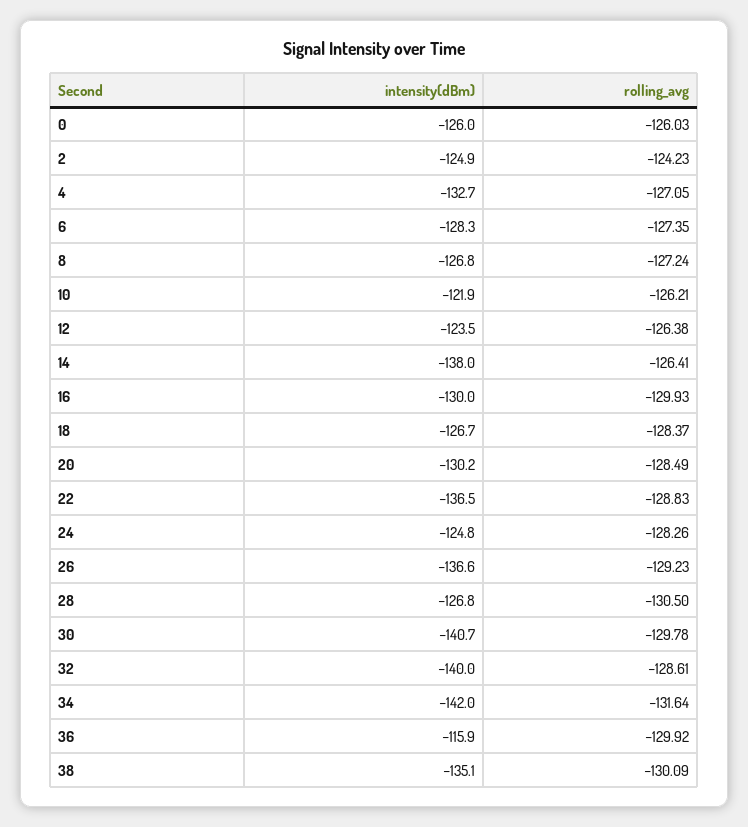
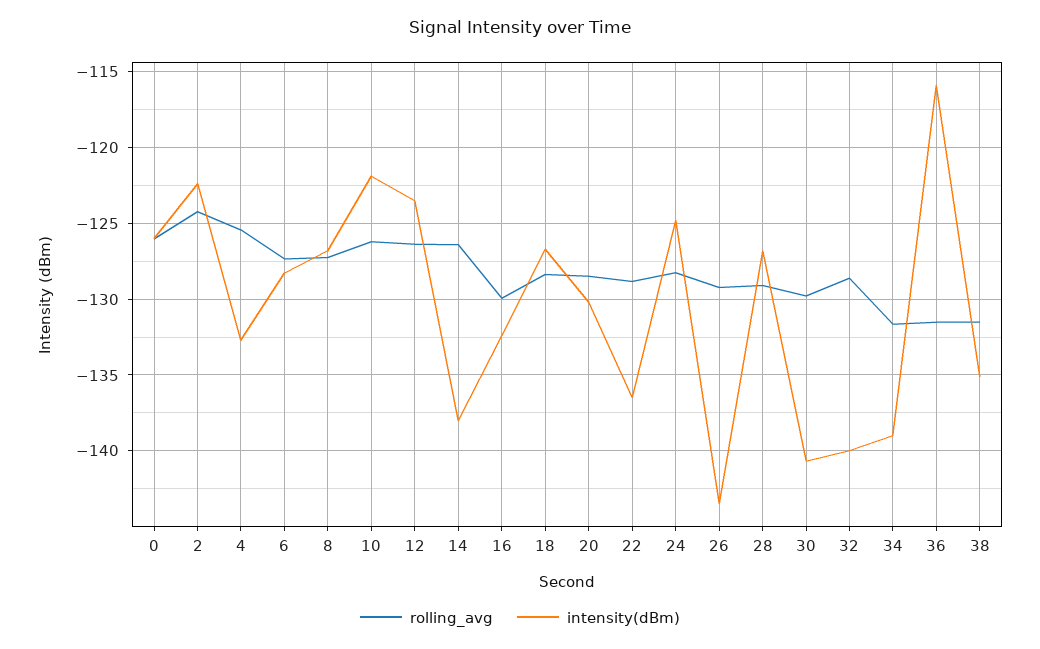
  {
    "intensity(dBm)": {
      "0": -126,
-     "2": -124.9,
+     "2": -122.5,
      "4": -132.7,
      "6": -128.3,
      "8": -126.8,
      "10": -121.9,
      "12": -123.5,
      "14": -138,
-     "16": -130,
+     "16": -132.5,
      "18": -126.7,
      "20": -130.2,
      "22": -136.5,
      "24": -124.8,
-     "26": -136.6,
+     "26": -143.5,
      "28": -126.8,
      "30": -140.7,
      "32": -140,
-     "34": -142,
+     "34": -139,
      "36": -115.9,
      "38": -135.1
    },
    "rolling_avg": {
      "0": -126.03,
      "2": -124.23,
-     "4": -127.05,
+     "4": -125.5,
      "6": -127.35,
      "8": -127.24,
      "10": -126.21,
      "12": -126.38,
      "14": -126.41,
      "16": -129.93,
      "18": -128.37,
      "20": -128.49,
      "22": -128.83,
      "24": -128.26,
      "26": -129.23,
-     "28": -130.5,
+     "28": -129,
      "30": -129.78,
      "32": -128.61,
      "34": -131.64,
-     "36": -129.92,
+     "36": -131.5,
-     "38": -130.09
+     "38": -131.5
    }
  }

